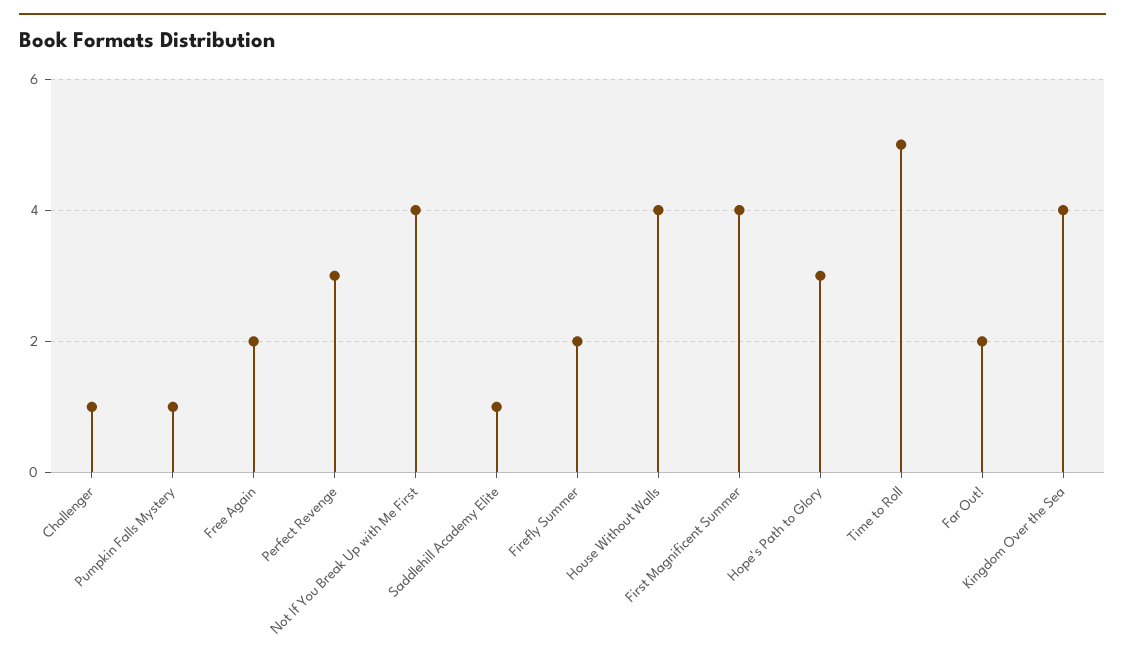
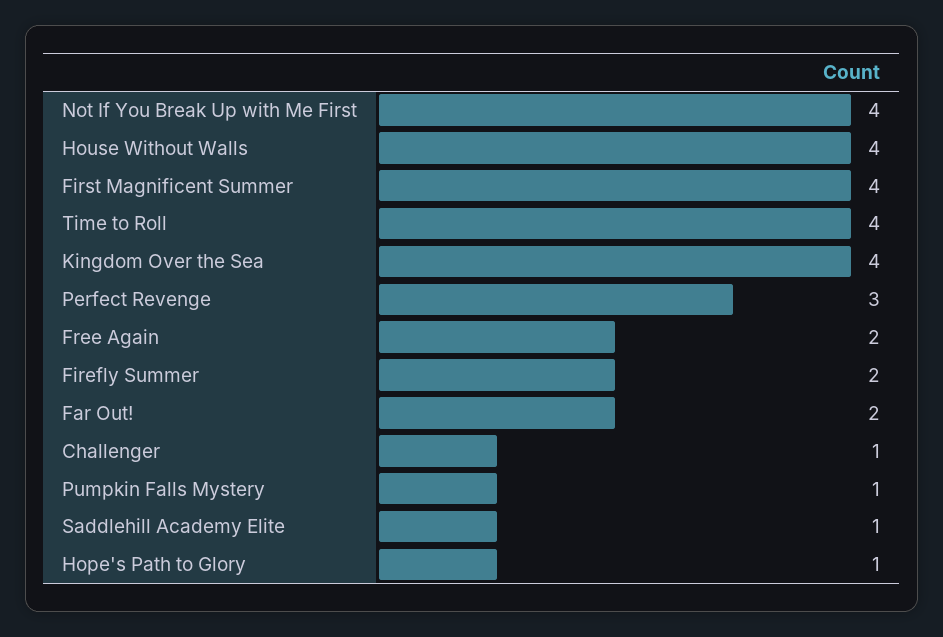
  {
    "Challenger": 1,
    "Pumpkin Falls Mystery": 1,
    "Free Again": 2,
    "Perfect Revenge": 3,
    "Not If You Break Up with Me First": 4,
    "Saddlehill Academy Elite": 1,
    "Firefly Summer": 2,
    "House Without Walls": 4,
    "First Magnificent Summer": 4,
-   "Hope's Path to Glory": 3,
+   "Hope's Path to Glory": 1,
-   "Time to Roll": 5,
+   "Time to Roll": 4,
    "Far Out!": 2,
    "Kingdom Over the Sea": 4
  }

